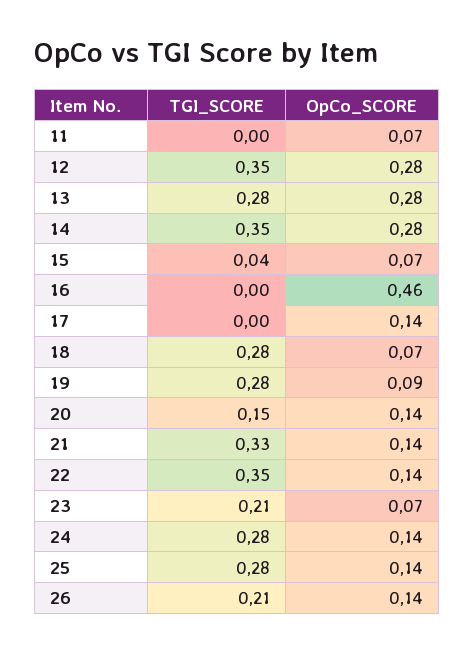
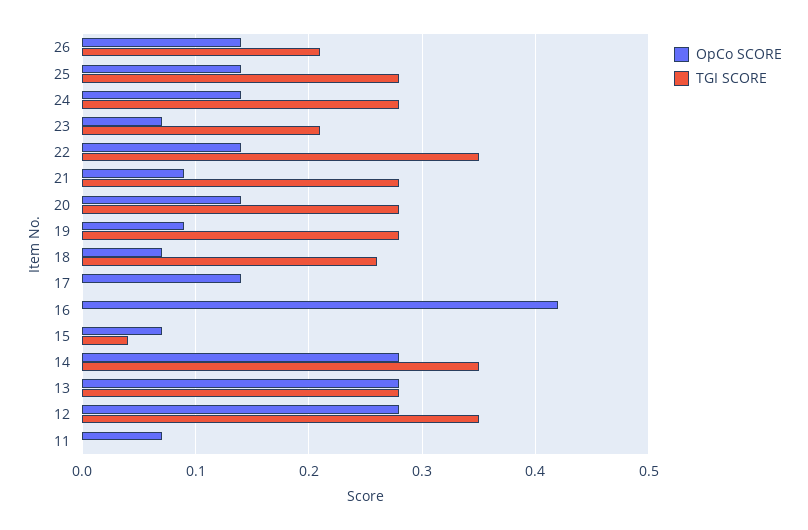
  {
    "TGI_SCORE": {
      "11": 0,
      "12": 0.35,
      "13": 0.28,
      "14": 0.35,
      "15": 0.04,
      "16": 0,
      "17": 0,
-     "18": 0.28,
+     "18": 0.26,
      "19": 0.28,
-     "20": 0.15,
+     "20": 0.28,
-     "21": 0.33,
+     "21": 0.28,
      "22": 0.35,
      "23": 0.21,
      "24": 0.28,
      "25": 0.28,
      "26": 0.21
    },
    "OpCo_SCORE": {
      "11": 0.07,
      "12": 0.28,
      "13": 0.28,
      "14": 0.28,
      "15": 0.07,
-     "16": 0.46,
+     "16": 0.42,
      "17": 0.14,
      "18": 0.07,
      "19": 0.09,
      "20": 0.14,
-     "21": 0.14,
+     "21": 0.09,
      "22": 0.14,
      "23": 0.07,
      "24": 0.14,
      "25": 0.14,
      "26": 0.14
    }
  }

